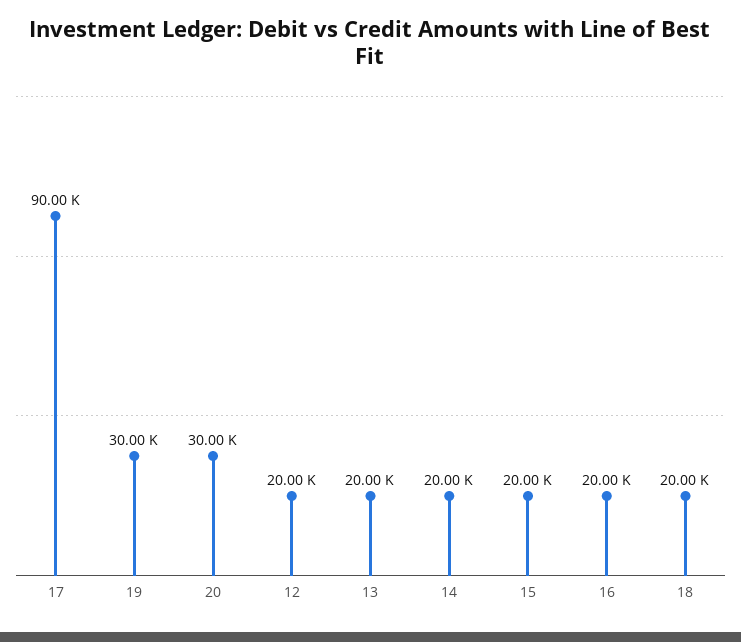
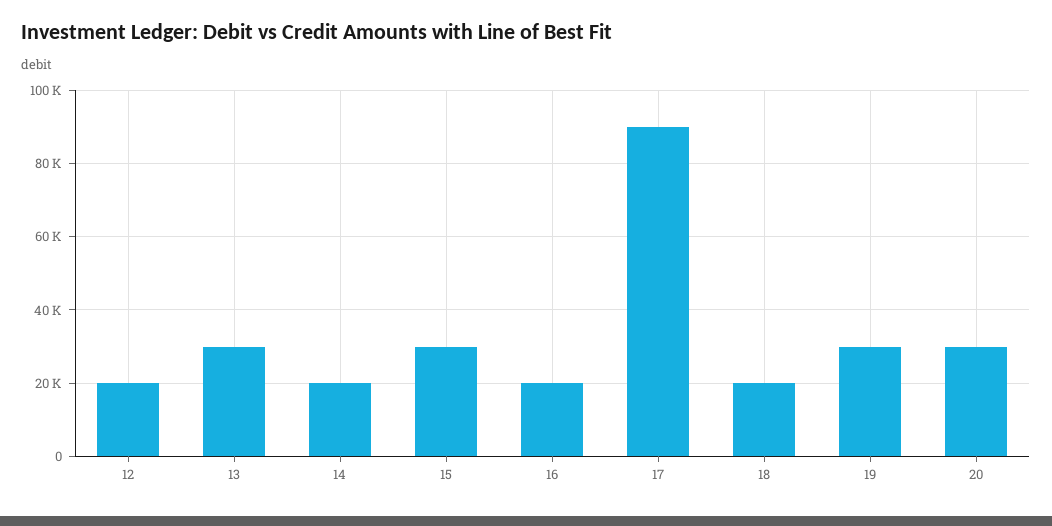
  {
    "17": 90000,
    "19": 30000,
    "20": 30000,
    "12": 20000,
-   "13": 20000,
+   "13": 30000,
    "14": 20000,
-   "15": 20000,
+   "15": 30000,
    "16": 20000,
    "18": 20000
  }

